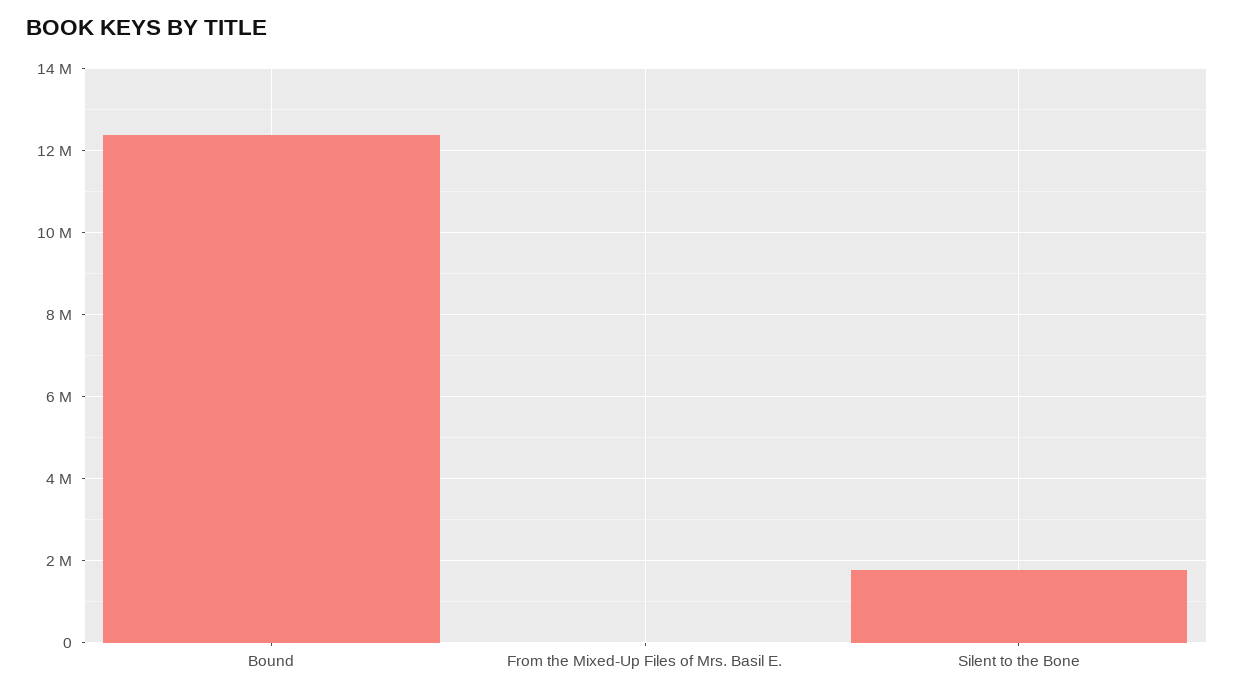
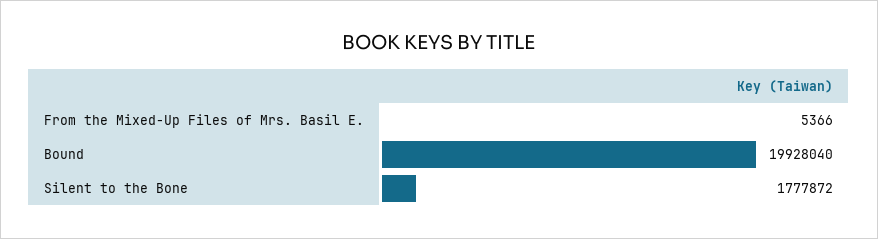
  {
-   "Bound": 12400000,
+   "Bound": 19928040,
    "From the Mixed-Up Files of Mrs. Basil E.": 5366,
    "Silent to the Bone": 1777872
  }

